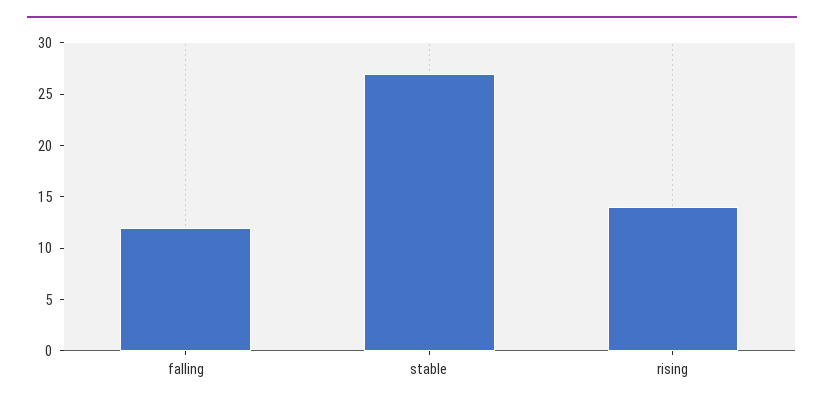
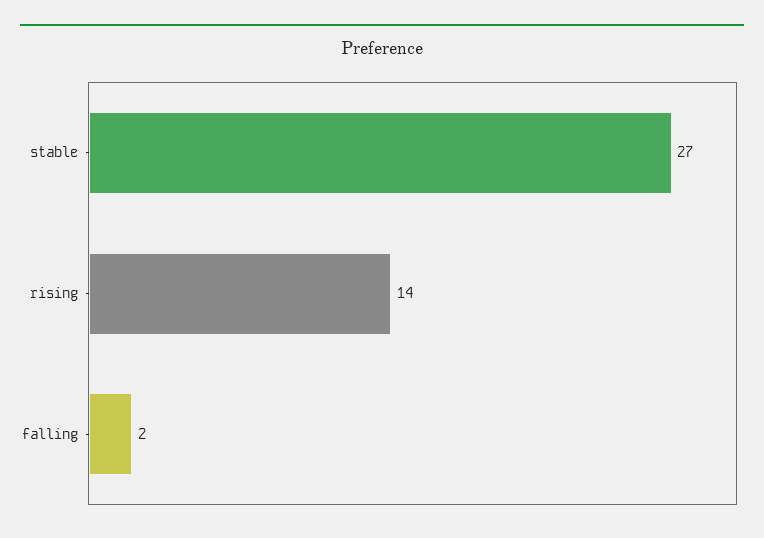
  {
-   "falling": 12,
+   "falling": 2,
    "stable": 27,
    "rising": 14
  }

